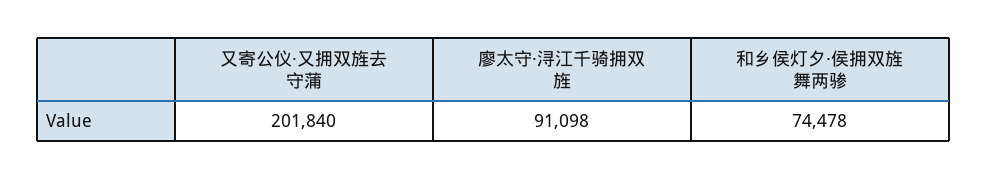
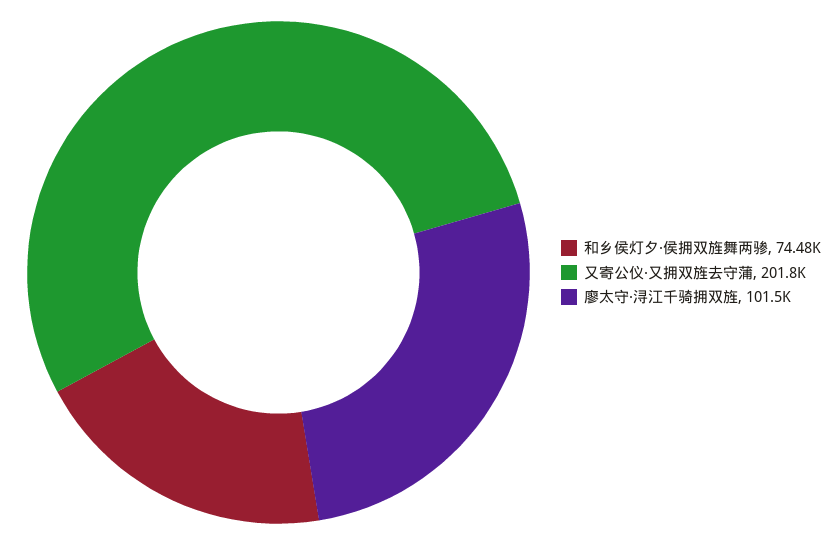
  {
    "又寄公仪·又拥双旌去守蒲": 201840,
-   "廖太守·浔江千骑拥双旌": 91098,
+   "廖太守·浔江千骑拥双旌": 101500,
    "和乡侯灯夕·侯拥双旌舞两骖": 74478
  }

